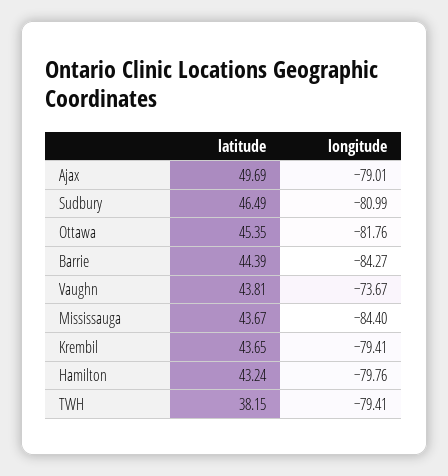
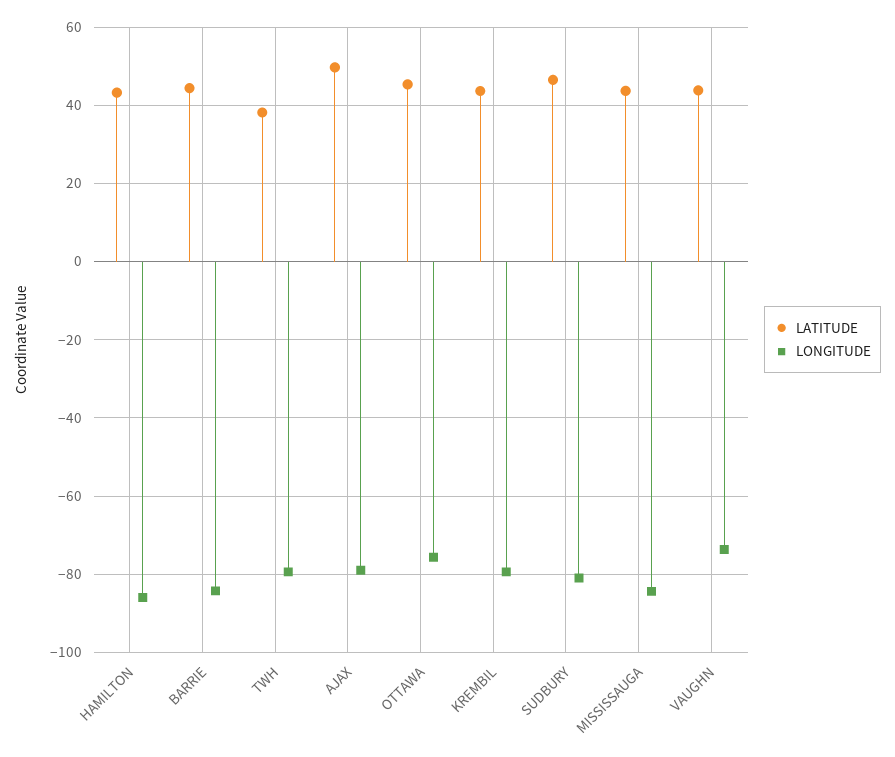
  {
    "latitude": {
      "Ajax": 49.69,
      "Sudbury": 46.49,
      "Ottawa": 45.35,
      "Barrie": 44.39,
      "Vaughn": 43.81,
      "Mississauga": 43.67,
      "Krembil": 43.65,
      "Hamilton": 43.24,
      "TWH": 38.15
    },
    "longitude": {
      "Ajax": -79.01,
      "Sudbury": -80.99,
-     "Ottawa": -81.76,
+     "Ottawa": -76,
      "Barrie": -84.27,
      "Vaughn": -73.67,
      "Mississauga": -84.4,
      "Krembil": -79.41,
-     "Hamilton": -79.76,
+     "Hamilton": -86,
      "TWH": -79.41
    }
  }

